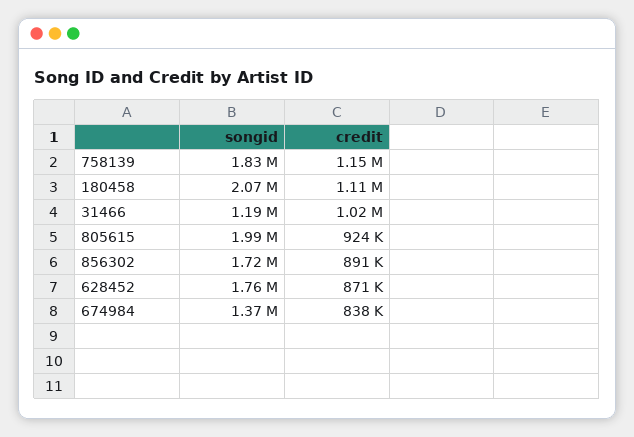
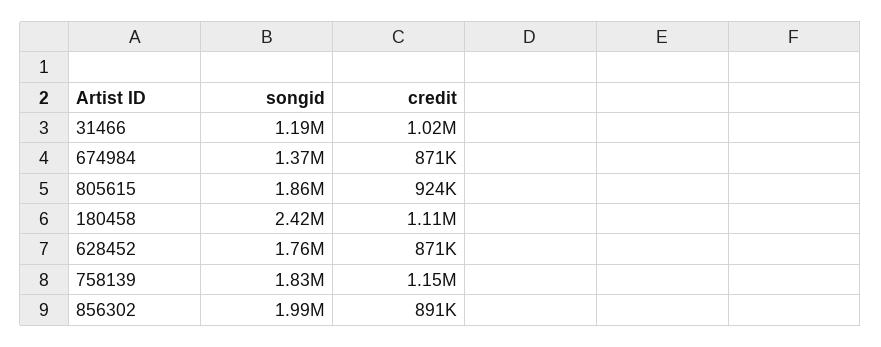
  {
    "songid": {
      "758139": 1830000,
-     "180458": 2070000,
+     "180458": 2420000,
      "31466": 1190000,
-     "805615": 1990000,
+     "805615": 1860000,
-     "856302": 1720000,
+     "856302": 1990000,
      "628452": 1760000,
      "674984": 1370000
    },
    "credit": {
      "758139": 1150000,
      "180458": 1110000,
      "31466": 1020000,
      "805615": 924000,
      "856302": 891000,
      "628452": 871000,
-     "674984": 838000
+     "674984": 871000
    }
  }

